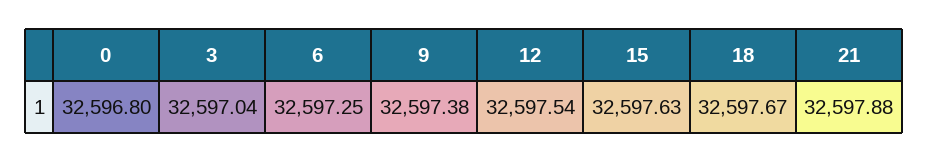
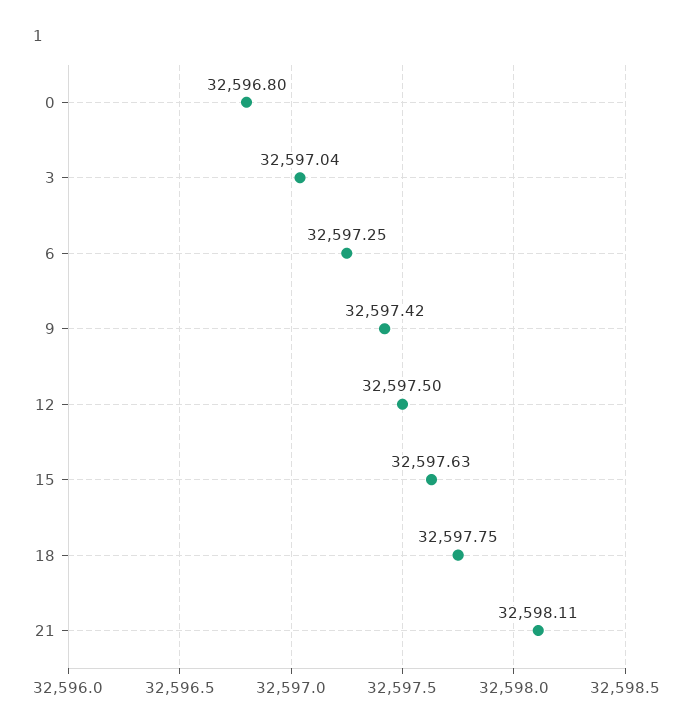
  {
    "0": 32596.8,
    "3": 32597.04,
    "6": 32597.25,
-   "9": 32597.38,
+   "9": 32597.42,
-   "12": 32597.54,
+   "12": 32597.5,
    "15": 32597.63,
-   "18": 32597.67,
+   "18": 32597.75,
-   "21": 32597.88
+   "21": 32598.11
  }

